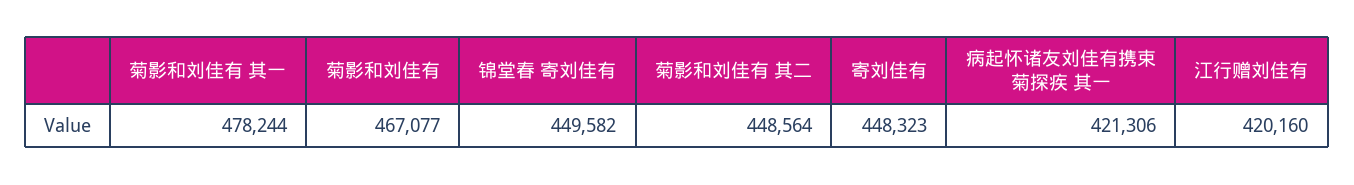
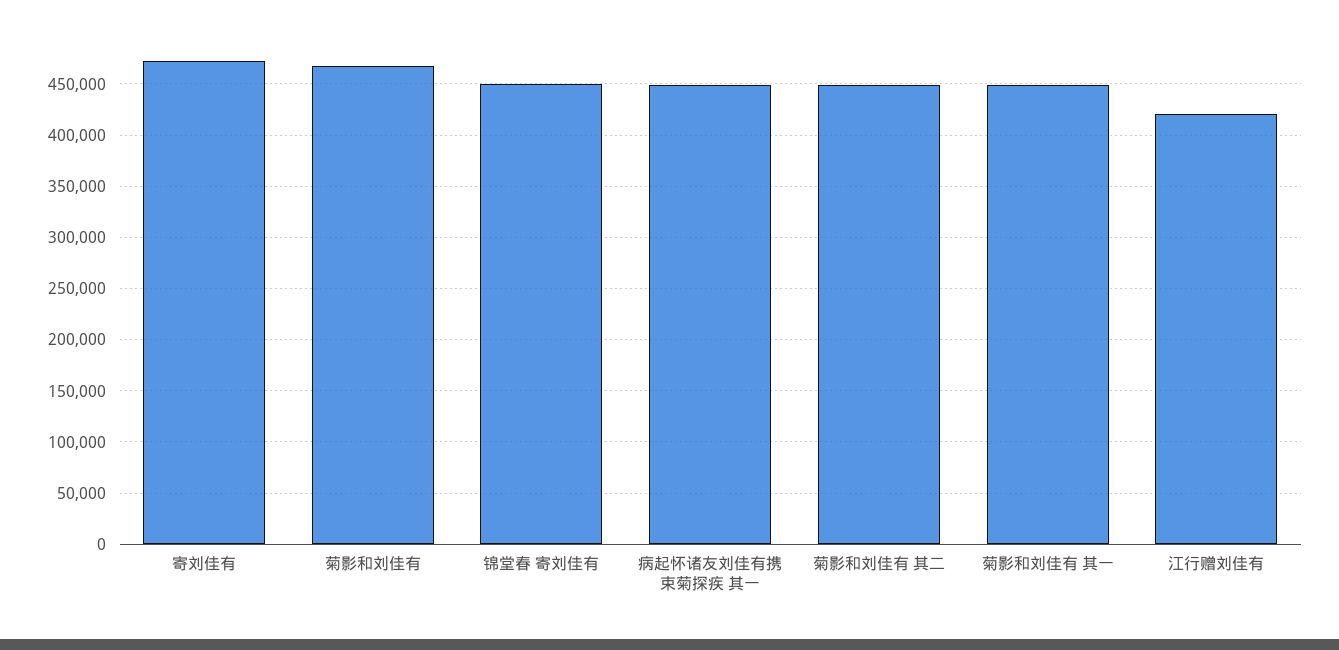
  {
-   "菊影和刘佳有 其一": 478244,
+   "菊影和刘佳有 其一": 450000,
    "菊影和刘佳有": 467077,
    "锦堂春 寄刘佳有": 449582,
    "菊影和刘佳有 其二": 448564,
-   "寄刘佳有": 448323,
+   "寄刘佳有": 470000,
-   "病起怀诸友刘佳有携束菊探疾 其一": 421306,
+   "病起怀诸友刘佳有携束菊探疾 其一": 450000,
    "江行赠刘佳有": 420160
  }

